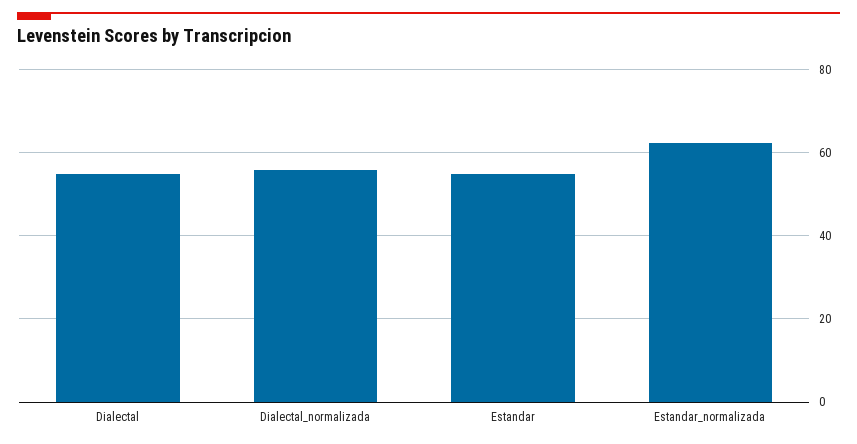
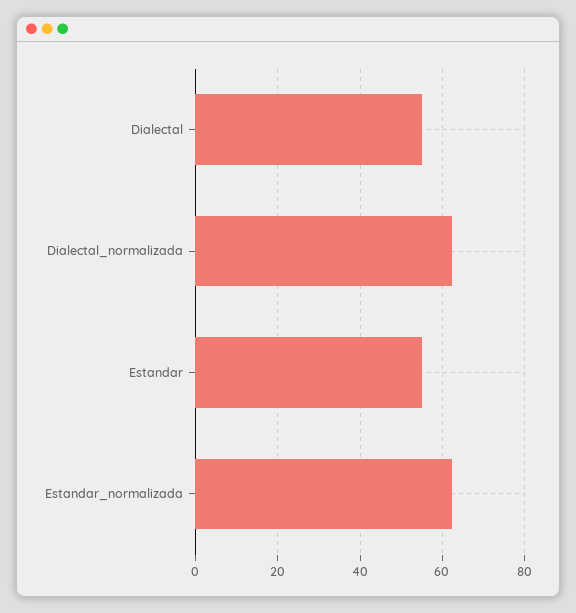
  {
    "Dialectal": 54,
-   "Dialectal_normalizada": 56,
+   "Dialectal_normalizada": 62,
    "Estandar": 54,
    "Estandar_normalizada": 62
  }

